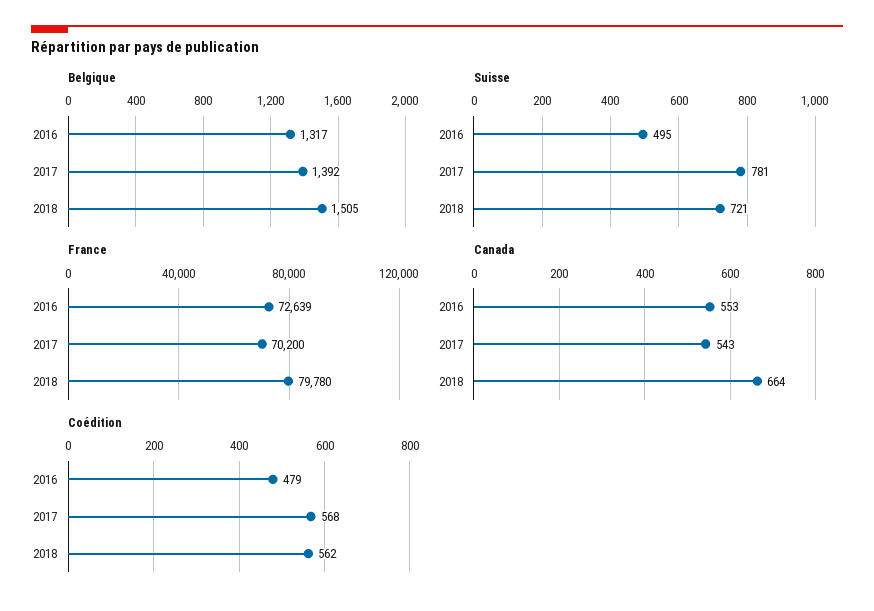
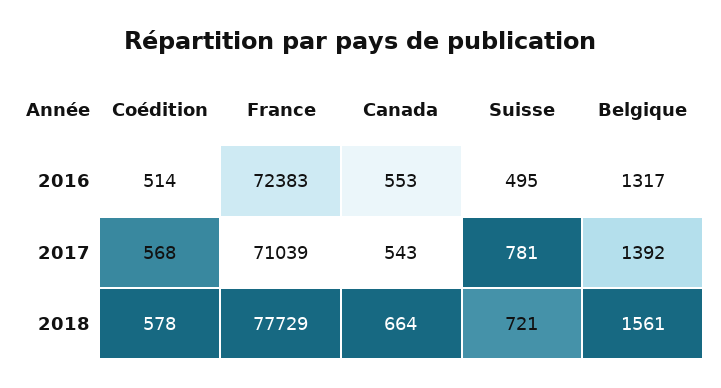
  {
    "Belgique": {
      "2016": 1317,
      "2017": 1392,
-     "2018": 1505
+     "2018": 1561
    },
    "Suisse": {
      "2016": 495,
      "2017": 781,
      "2018": 721
    },
    "France": {
-     "2016": 72639,
+     "2016": 72383,
-     "2017": 70200,
+     "2017": 71039,
-     "2018": 79780
+     "2018": 77729
    },
    "Canada": {
      "2016": 553,
      "2017": 543,
      "2018": 664
    },
    "Coédition": {
-     "2016": 479,
+     "2016": 514,
      "2017": 568,
-     "2018": 562
+     "2018": 578
    }
  }

